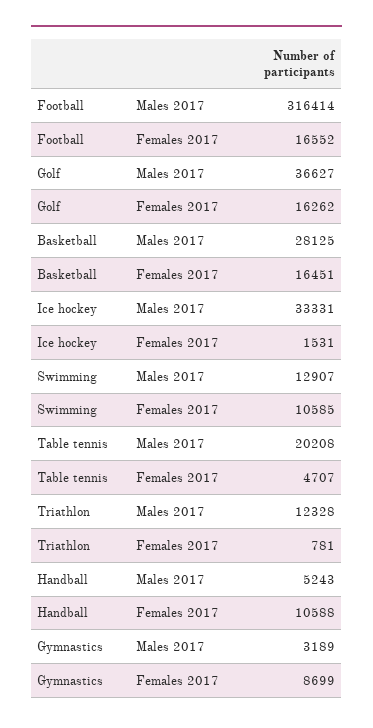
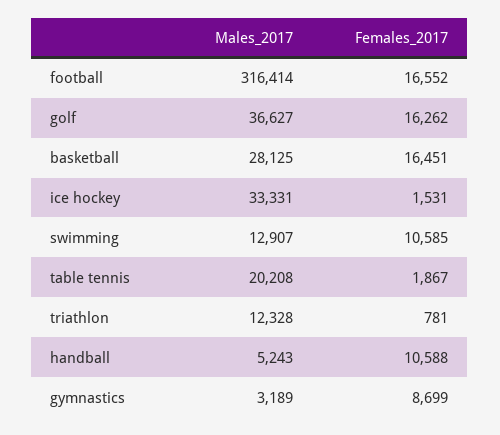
  {
    "Football": {
      "Males 2017": 316414,
      "Females 2017": 16552
    },
    "Golf": {
      "Males 2017": 36627,
      "Females 2017": 16262
    },
    "Basketball": {
      "Males 2017": 28125,
      "Females 2017": 16451
    },
    "Ice hockey": {
      "Males 2017": 33331,
      "Females 2017": 1531
    },
    "Swimming": {
      "Males 2017": 12907,
      "Females 2017": 10585
    },
    "Table tennis": {
      "Males 2017": 20208,
-     "Females 2017": 4707
+     "Females 2017": 1867
    },
    "Triathlon": {
      "Males 2017": 12328,
      "Females 2017": 781
    },
    "Handball": {
      "Males 2017": 5243,
      "Females 2017": 10588
    },
    "Gymnastics": {
      "Males 2017": 3189,
      "Females 2017": 8699
    }
  }

